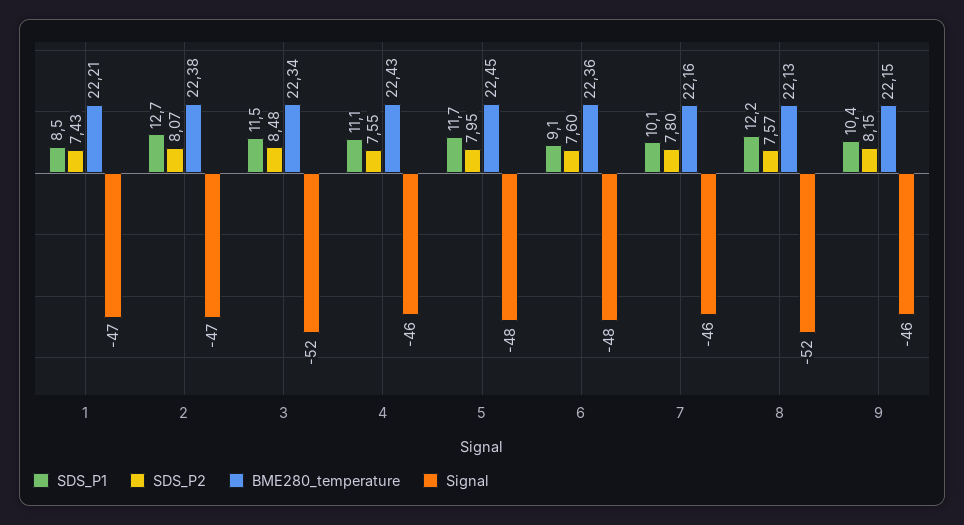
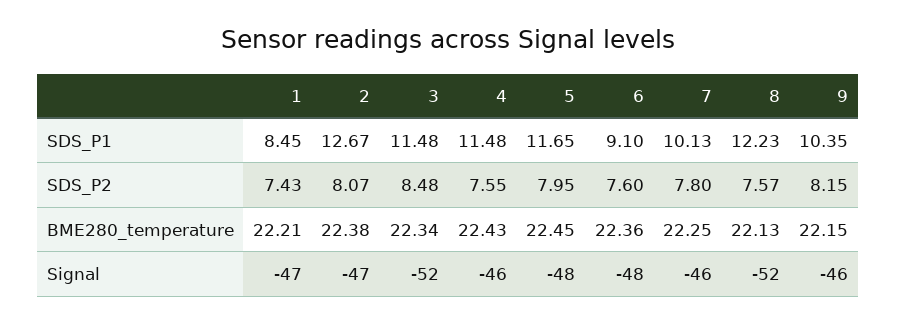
  {
    "SDS_P1": {
      "1": 8.45,
      "2": 12.67,
      "3": 11.48,
-     "4": 11.1,
+     "4": 11.48,
      "5": 11.65,
      "6": 9.1,
      "7": 10.13,
      "8": 12.23,
      "9": 10.35
    },
    "SDS_P2": {
      "1": 7.43,
      "2": 8.07,
      "3": 8.48,
      "4": 7.55,
      "5": 7.95,
      "6": 7.6,
      "7": 7.8,
      "8": 7.57,
      "9": 8.15
    },
    "BME280_temperature": {
      "1": 22.21,
      "2": 22.38,
      "3": 22.34,
      "4": 22.43,
      "5": 22.45,
      "6": 22.36,
-     "7": 22.16,
+     "7": 22.25,
      "8": 22.13,
      "9": 22.15
    },
    "Signal": {
      "1": -47,
      "2": -47,
      "3": -52,
      "4": -46,
      "5": -48,
      "6": -48,
      "7": -46,
      "8": -52,
      "9": -46
    }
  }

